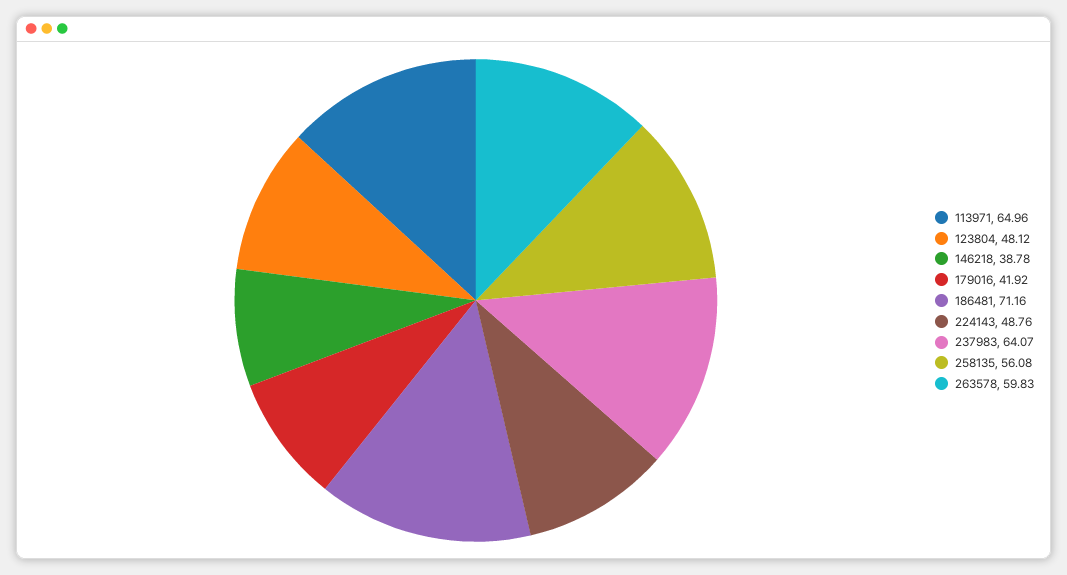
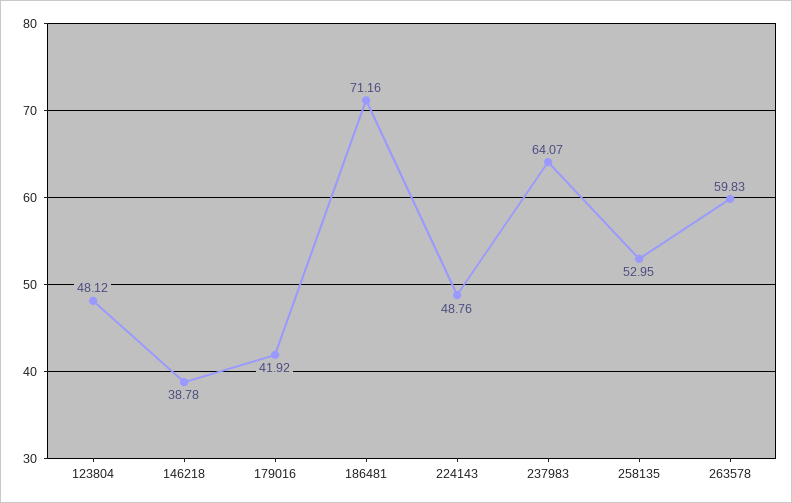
  {
-   "113971": 64.96,
    "123804": 48.12,
    "146218": 38.78,
    "179016": 41.92,
    "186481": 71.16,
    "224143": 48.76,
    "237983": 64.07,
-   "258135": 56.08,
+   "258135": 52.95,
    "263578": 59.83
  }

